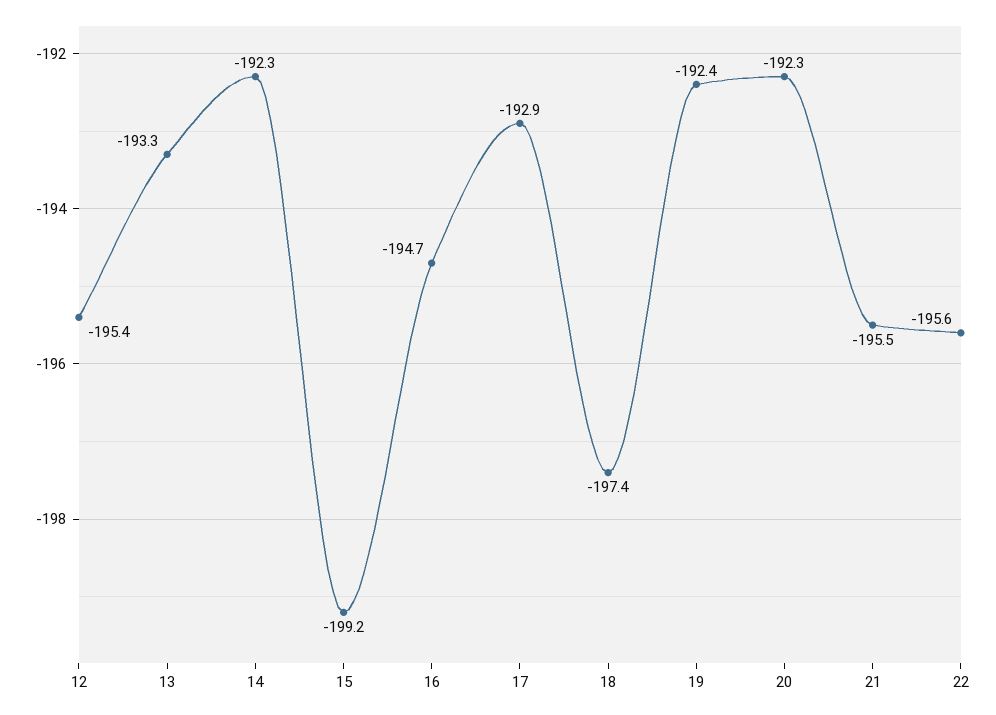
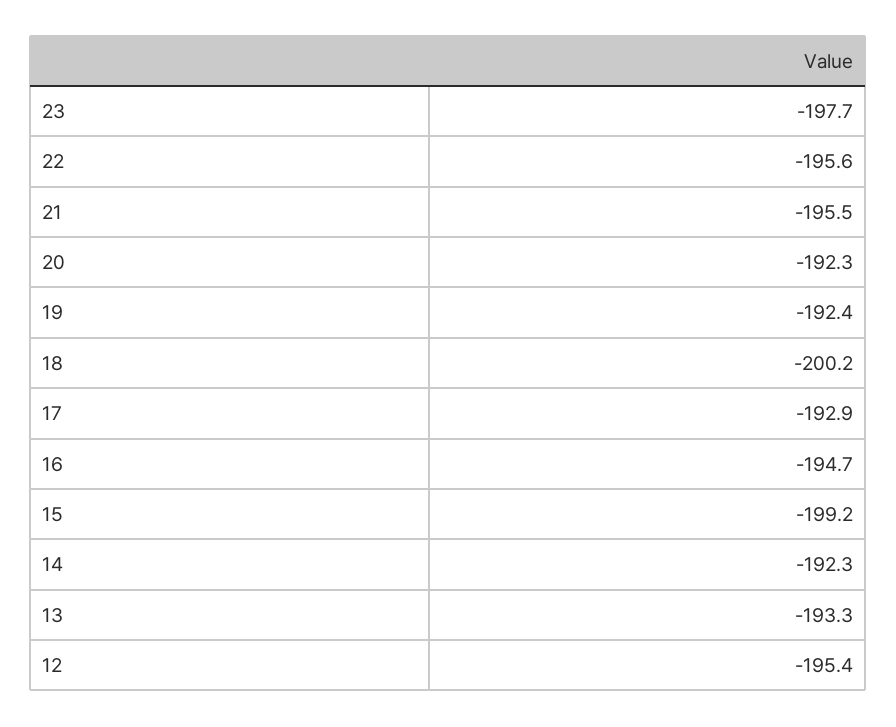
  {
    "12": -195.4,
    "13": -193.3,
    "14": -192.3,
    "15": -199.2,
    "16": -194.7,
    "17": -192.9,
-   "18": -197.4,
+   "18": -200.2,
    "19": -192.4,
    "20": -192.3,
    "21": -195.5,
-   "22": -195.6
+   "22": -195.6,
+   "23": -197.7
  }

